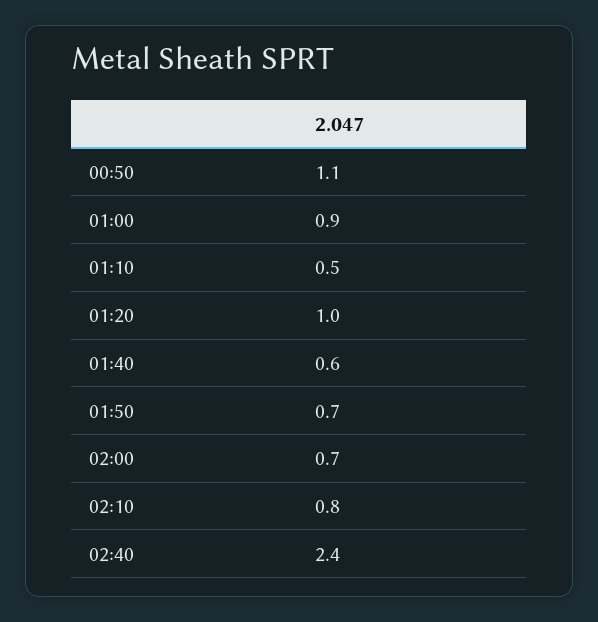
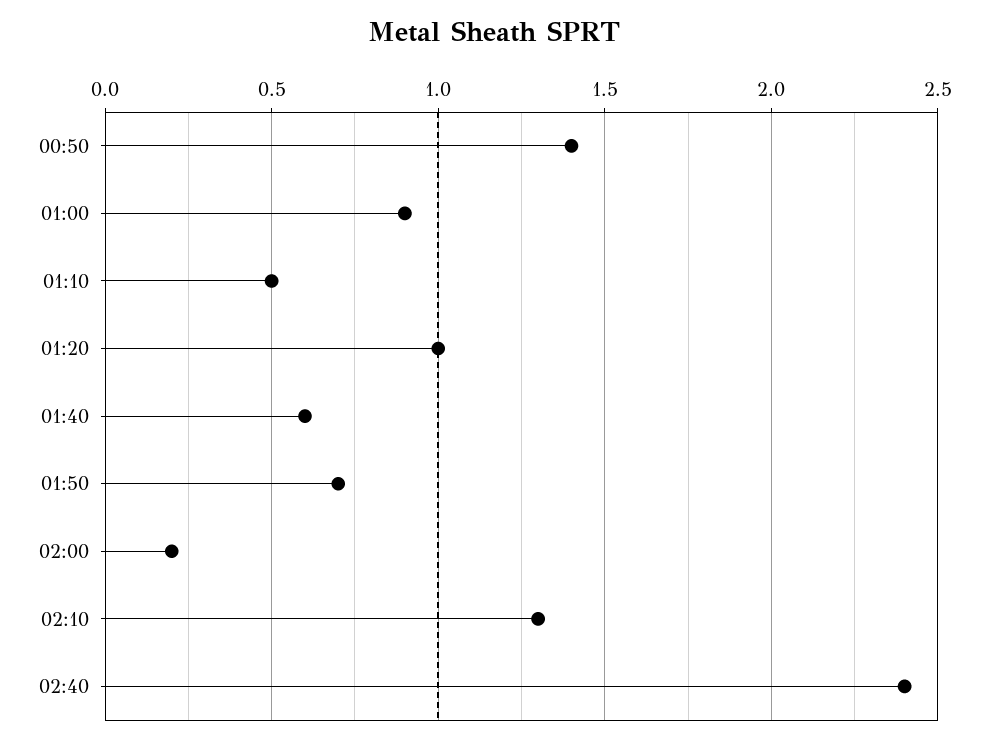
  {
-   "00:50": 1.1,
+   "00:50": 1.4,
    "01:00": 0.9,
    "01:10": 0.5,
    "01:20": 1,
    "01:40": 0.6,
    "01:50": 0.7,
-   "02:00": 0.7,
+   "02:00": 0.2,
-   "02:10": 0.8,
+   "02:10": 1.3,
    "02:40": 2.4
  }

